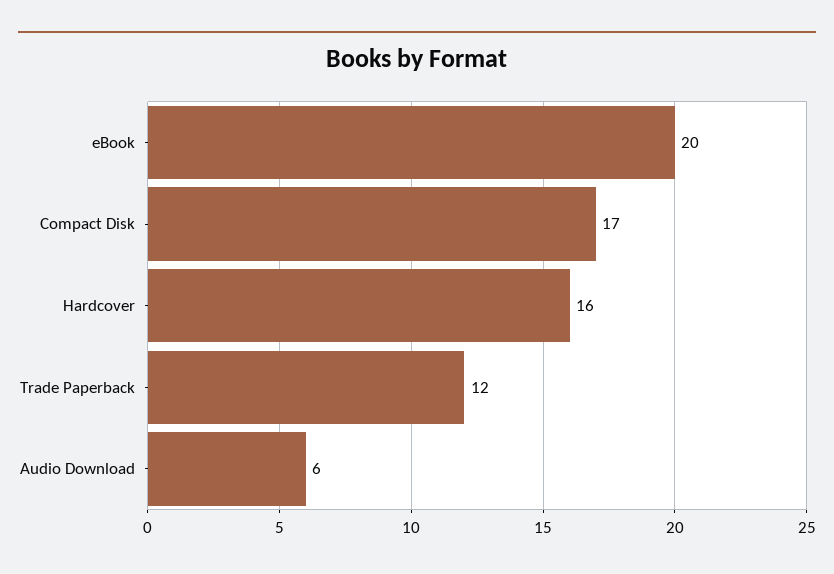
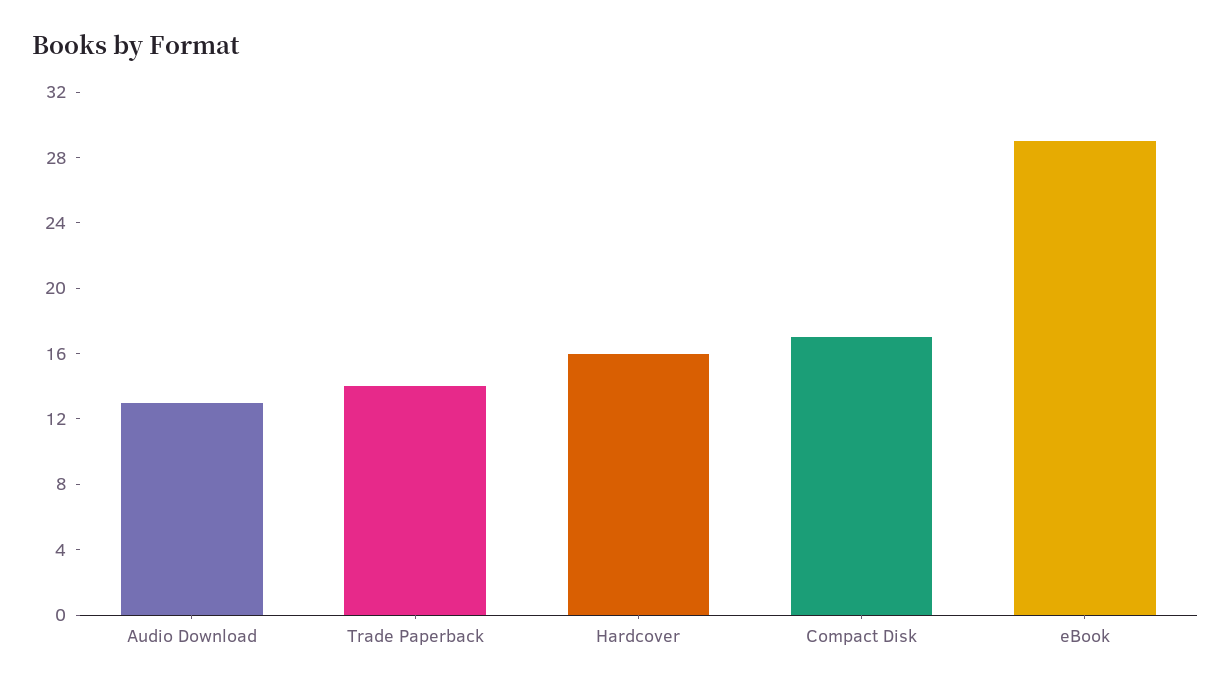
  {
-   "eBook": 20,
+   "eBook": 29,
    "Compact Disk": 17,
    "Hardcover": 16,
-   "Trade Paperback": 12,
+   "Trade Paperback": 14,
-   "Audio Download": 6
+   "Audio Download": 13
  }

